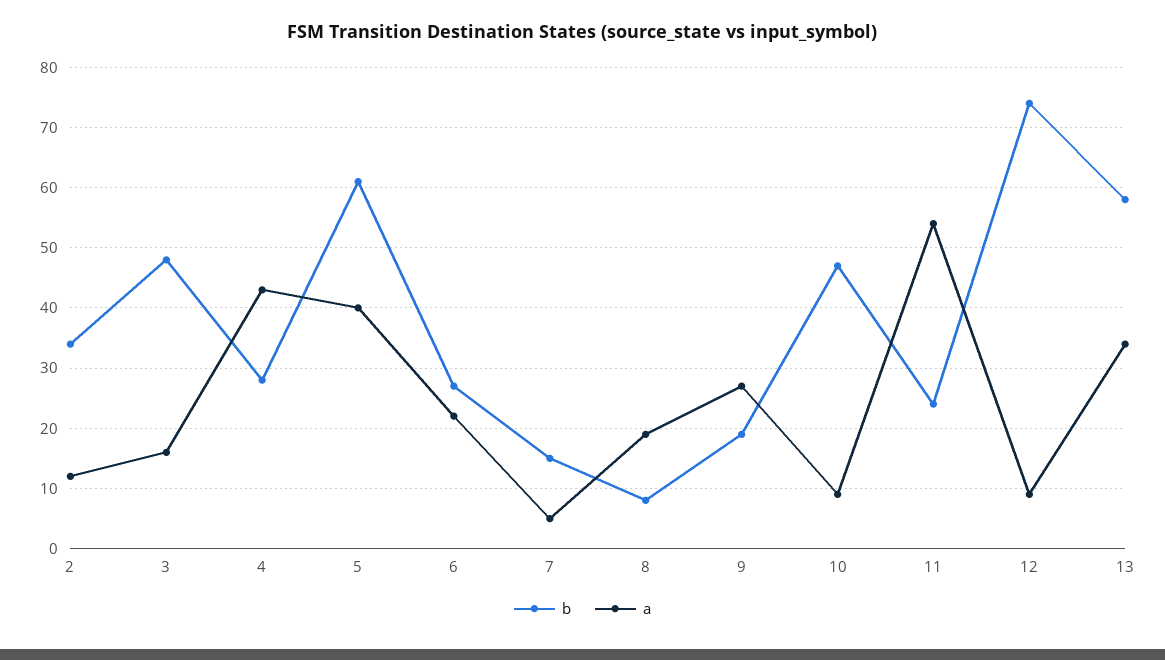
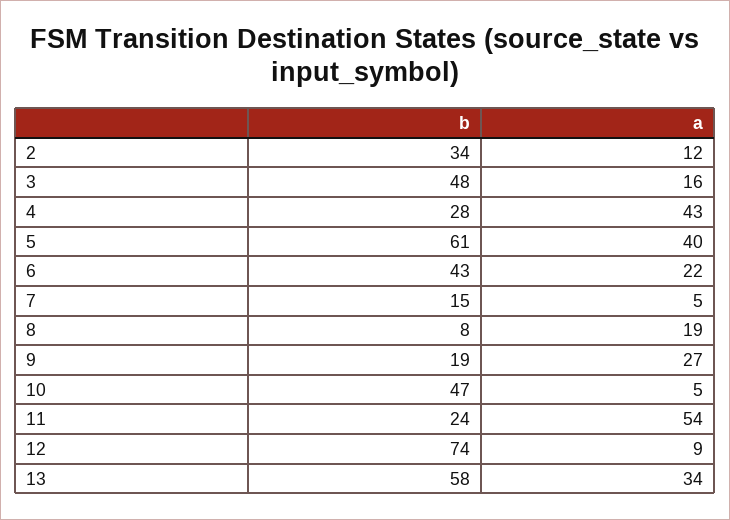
  {
    "b": {
      "2": 34,
      "3": 48,
      "4": 28,
      "5": 61,
-     "6": 27,
+     "6": 43,
      "7": 15,
      "8": 8,
      "9": 19,
      "10": 47,
      "11": 24,
      "12": 74,
      "13": 58
    },
    "a": {
      "2": 12,
      "3": 16,
      "4": 43,
      "5": 40,
      "6": 22,
      "7": 5,
      "8": 19,
      "9": 27,
-     "10": 9,
+     "10": 5,
      "11": 54,
      "12": 9,
      "13": 34
    }
  }

